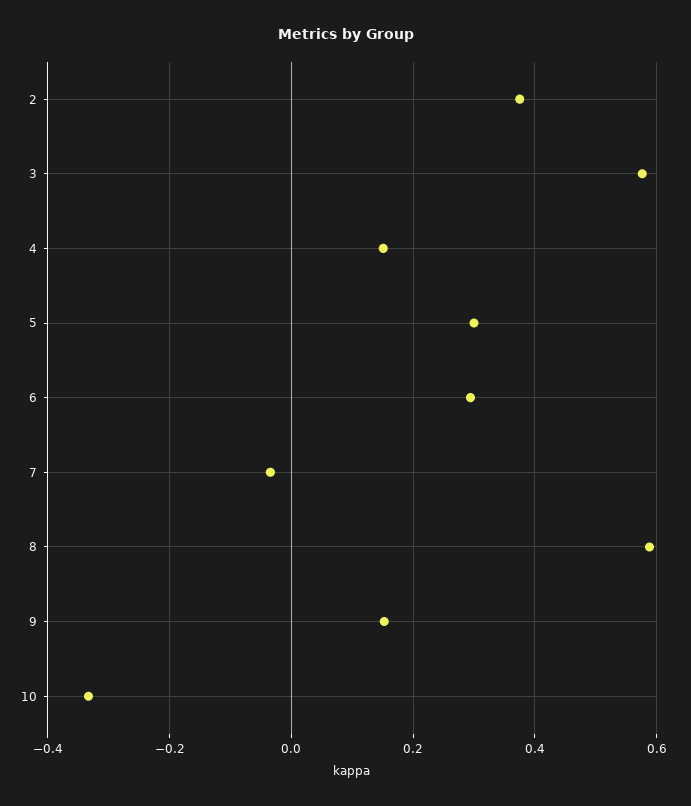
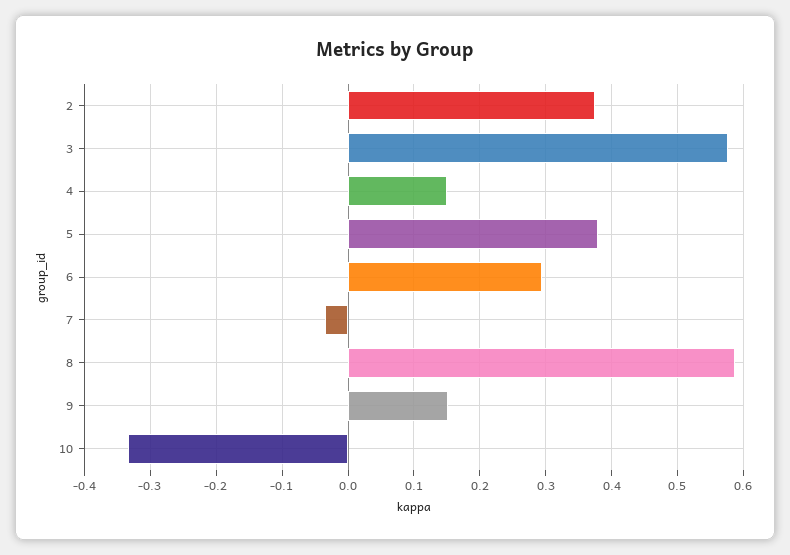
  {
    "2": 0.38,
    "3": 0.58,
    "4": 0.15,
-   "5": 0.3,
+   "5": 0.38,
    "6": 0.29,
    "7": -0.03,
    "8": 0.59,
    "9": 0.15,
    "10": -0.33
  }

